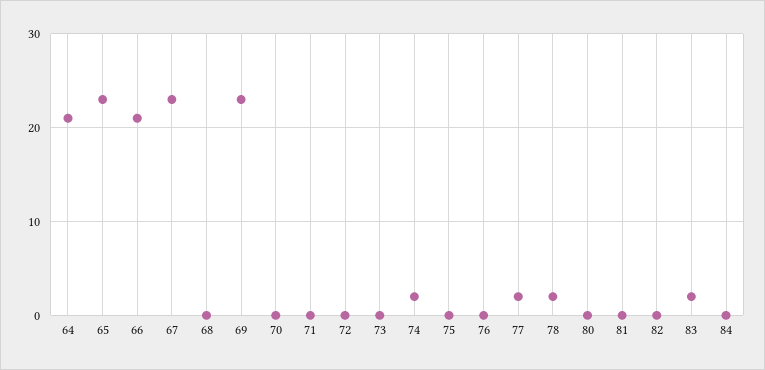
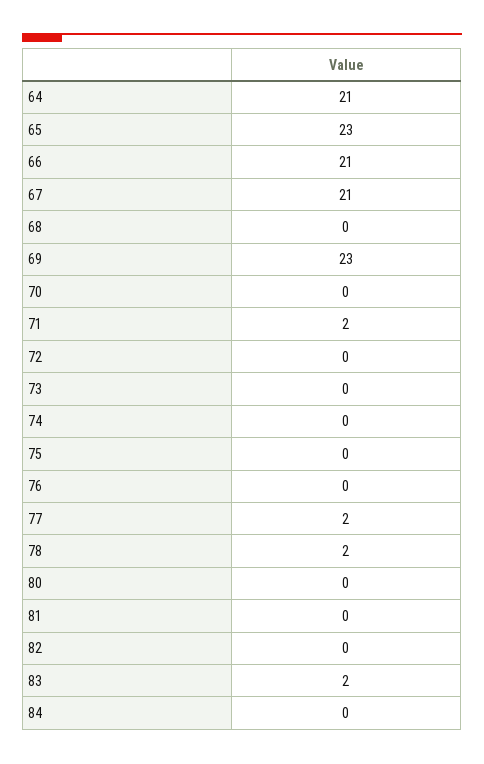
  {
    "64": 21,
    "65": 23,
    "66": 21,
-   "67": 23,
+   "67": 21,
    "68": 0,
    "69": 23,
    "70": 0,
-   "71": 0,
+   "71": 2,
    "72": 0,
    "73": 0,
-   "74": 2,
+   "74": 0,
    "75": 0,
    "76": 0,
    "77": 2,
    "78": 2,
    "80": 0,
    "81": 0,
    "82": 0,
    "83": 2,
    "84": 0
  }

